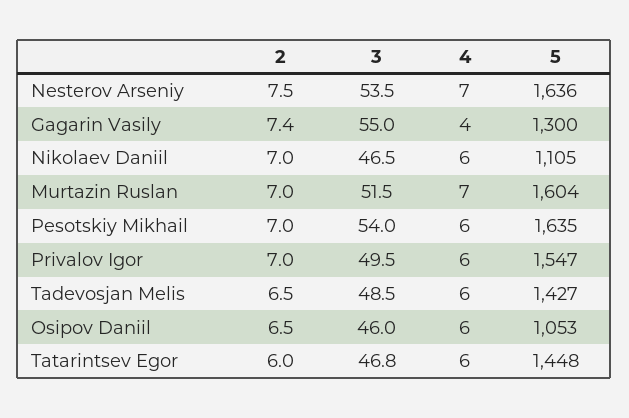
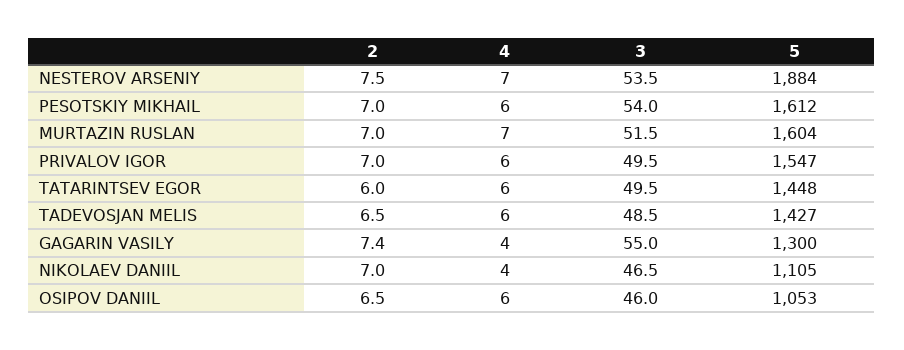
  {
    "2": {
      "Nesterov Arseniy": 7.5,
      "Gagarin Vasily": 7.4,
      "Nikolaev Daniil": 7,
      "Murtazin Ruslan": 7,
      "Pesotskiy Mikhail": 7,
      "Privalov Igor": 7,
      "Tadevosjan Melis": 6.5,
      "Osipov Daniil": 6.5,
      "Tatarintsev Egor": 6
    },
    "3": {
      "Nesterov Arseniy": 53.5,
      "Gagarin Vasily": 55,
      "Nikolaev Daniil": 46.5,
      "Murtazin Ruslan": 51.5,
      "Pesotskiy Mikhail": 54,
      "Privalov Igor": 49.5,
      "Tadevosjan Melis": 48.5,
      "Osipov Daniil": 46,
-     "Tatarintsev Egor": 46.8
+     "Tatarintsev Egor": 49.5
    },
    "4": {
      "Nesterov Arseniy": 7,
      "Gagarin Vasily": 4,
-     "Nikolaev Daniil": 6,
+     "Nikolaev Daniil": 4,
      "Murtazin Ruslan": 7,
      "Pesotskiy Mikhail": 6,
      "Privalov Igor": 6,
      "Tadevosjan Melis": 6,
      "Osipov Daniil": 6,
      "Tatarintsev Egor": 6
    },
    "5": {
-     "Nesterov Arseniy": 1636,
+     "Nesterov Arseniy": 1884,
      "Gagarin Vasily": 1300,
      "Nikolaev Daniil": 1105,
      "Murtazin Ruslan": 1604,
-     "Pesotskiy Mikhail": 1635,
+     "Pesotskiy Mikhail": 1612,
      "Privalov Igor": 1547,
      "Tadevosjan Melis": 1427,
      "Osipov Daniil": 1053,
      "Tatarintsev Egor": 1448
    }
  }

